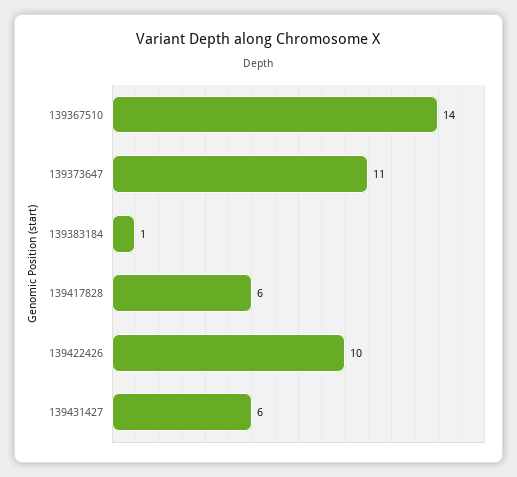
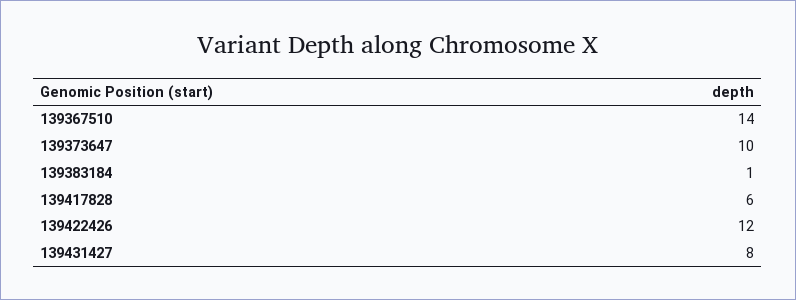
  {
    "139367510": 14,
-   "139373647": 11,
+   "139373647": 10,
    "139383184": 1,
    "139417828": 6,
-   "139422426": 10,
+   "139422426": 12,
-   "139431427": 6
+   "139431427": 8
  }

